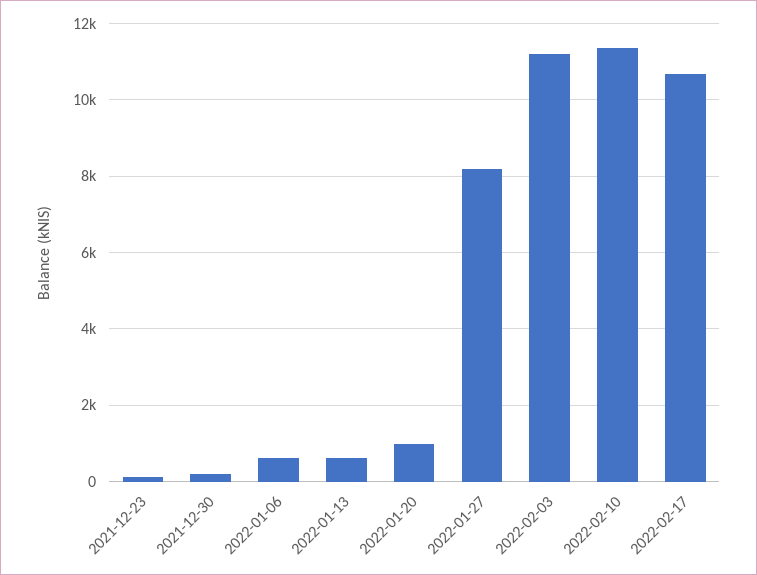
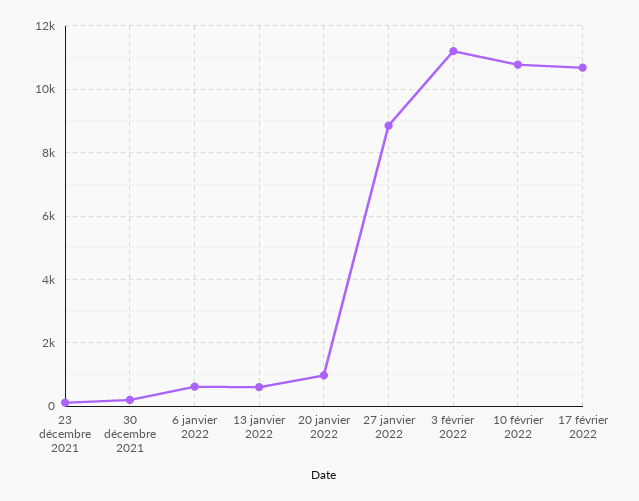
  {
    "2021-12-23": 200,
    "2021-12-30": 200,
    "2022-01-06": 600,
    "2022-01-13": 600,
    "2022-01-20": 1000,
-   "2022-01-27": 8200,
+   "2022-01-27": 8800,
    "2022-02-03": 11200,
-   "2022-02-10": 11400,
+   "2022-02-10": 10800,
    "2022-02-17": 10600
  }

